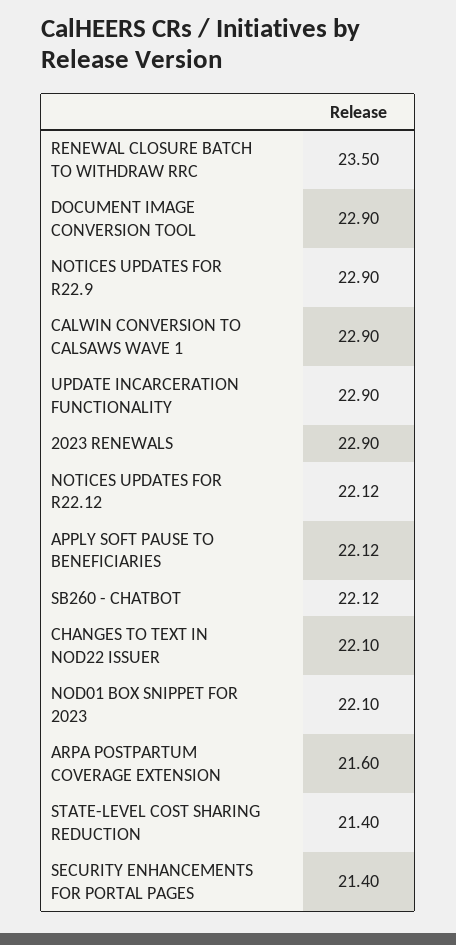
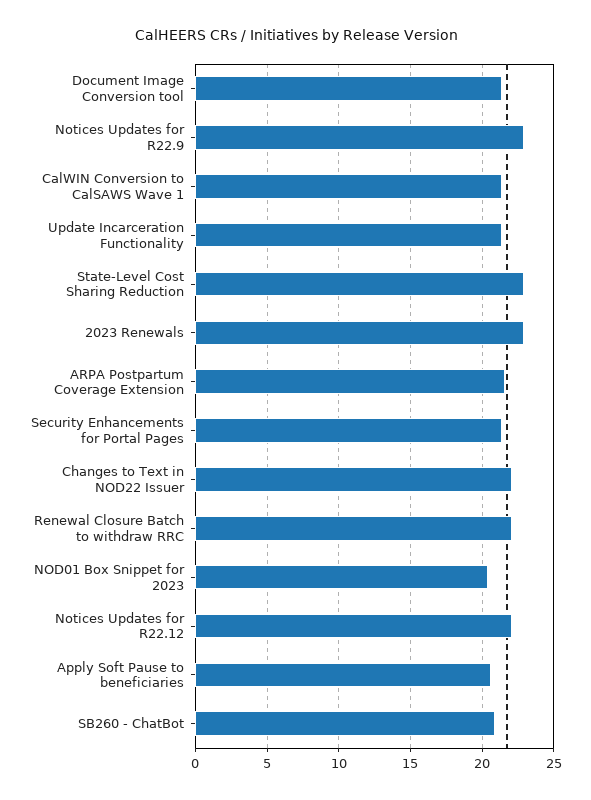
  {
-   "RENEWAL CLOSURE BATCH TO WITHDRAW RRC": 23.5,
+   "RENEWAL CLOSURE BATCH TO WITHDRAW RRC": 22,
-   "DOCUMENT IMAGE CONVERSION TOOL": 22.9,
+   "DOCUMENT IMAGE CONVERSION TOOL": 21.5,
    "NOTICES UPDATES FOR R22.9": 22.9,
-   "CALWIN CONVERSION TO CALSAWS WAVE 1": 22.9,
+   "CALWIN CONVERSION TO CALSAWS WAVE 1": 21.5,
-   "UPDATE INCARCERATION FUNCTIONALITY": 22.9,
+   "UPDATE INCARCERATION FUNCTIONALITY": 21.5,
    "2023 RENEWALS": 22.9,
    "NOTICES UPDATES FOR R22.12": 22.12,
-   "APPLY SOFT PAUSE TO BENEFICIARIES": 22.12,
+   "APPLY SOFT PAUSE TO BENEFICIARIES": 20.5,
-   "SB260 - CHATBOT": 22.12,
+   "SB260 - CHATBOT": 21,
    "CHANGES TO TEXT IN NOD22 ISSUER": 22.1,
-   "NOD01 BOX SNIPPET FOR 2023": 22.1,
+   "NOD01 BOX SNIPPET FOR 2023": 20.5,
    "ARPA POSTPARTUM COVERAGE EXTENSION": 21.6,
-   "STATE-LEVEL COST SHARING REDUCTION": 21.4,
+   "STATE-LEVEL COST SHARING REDUCTION": 23,
    "SECURITY ENHANCEMENTS FOR PORTAL PAGES": 21.4
  }

